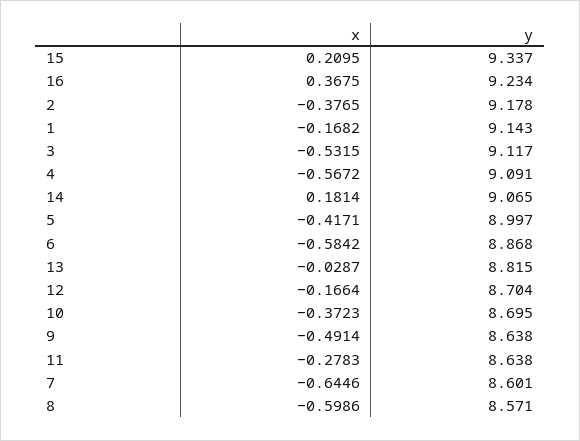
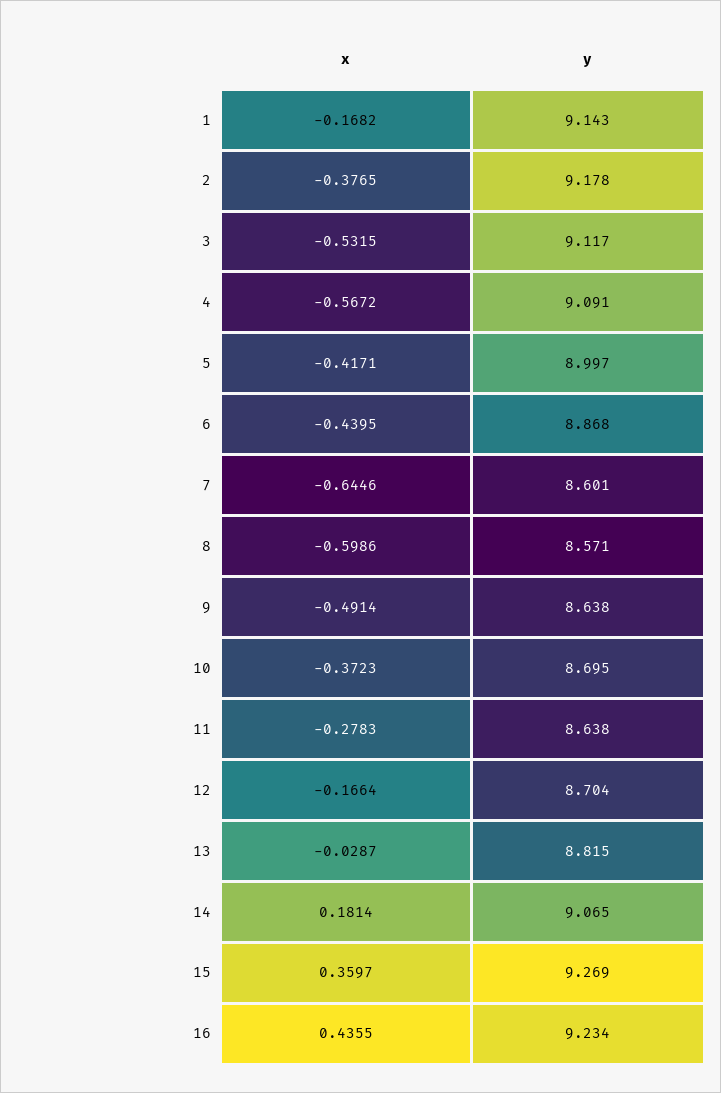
  {
    "x": {
-     "15": 0.2095,
+     "15": 0.3597,
-     "16": 0.3675,
+     "16": 0.4355,
      "2": -0.3765,
      "1": -0.1682,
      "3": -0.5315,
      "4": -0.5672,
      "14": 0.1814,
      "5": -0.4171,
-     "6": -0.5842,
+     "6": -0.4395,
      "13": -0.0287,
      "12": -0.1664,
      "10": -0.3723,
      "9": -0.4914,
      "11": -0.2783,
      "7": -0.6446,
      "8": -0.5986
    },
    "y": {
-     "15": 9.337,
+     "15": 9.269,
      "16": 9.234,
      "2": 9.178,
      "1": 9.143,
      "3": 9.117,
      "4": 9.091,
      "14": 9.065,
      "5": 8.997,
      "6": 8.868,
      "13": 8.815,
      "12": 8.704,
      "10": 8.695,
      "9": 8.638,
      "11": 8.638,
      "7": 8.601,
      "8": 8.571
    }
  }

